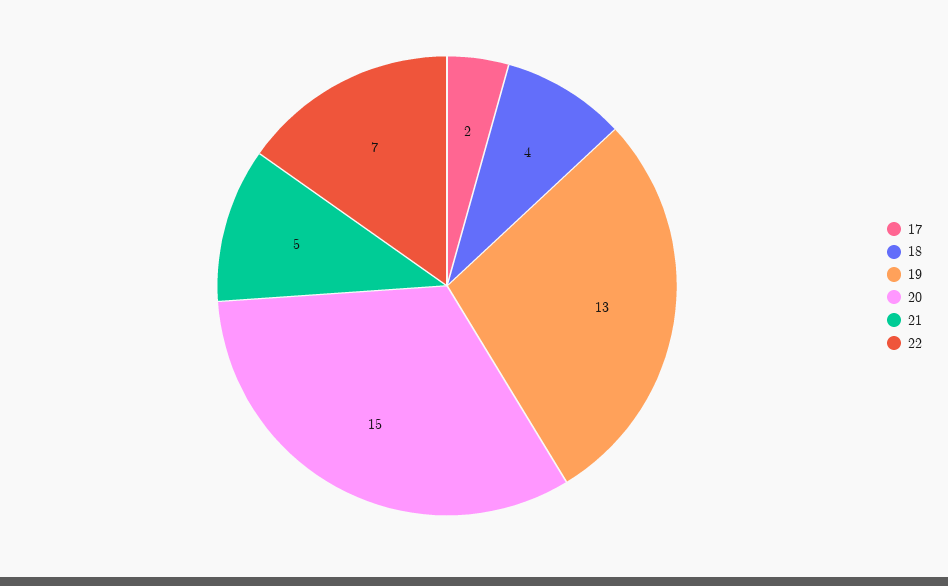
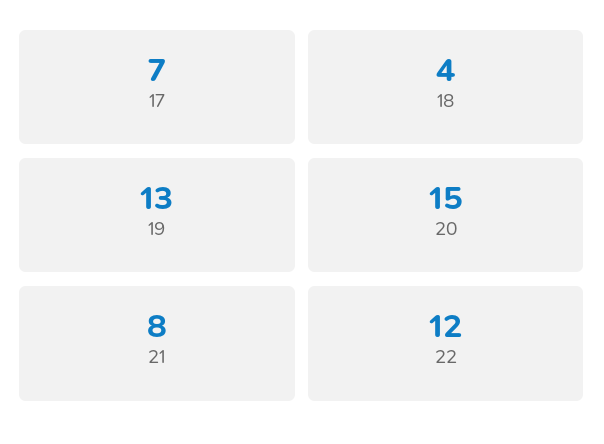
  {
-   "17": 2,
+   "17": 7,
    "18": 4,
    "19": 13,
    "20": 15,
-   "21": 5,
+   "21": 8,
-   "22": 7
+   "22": 12
  }

